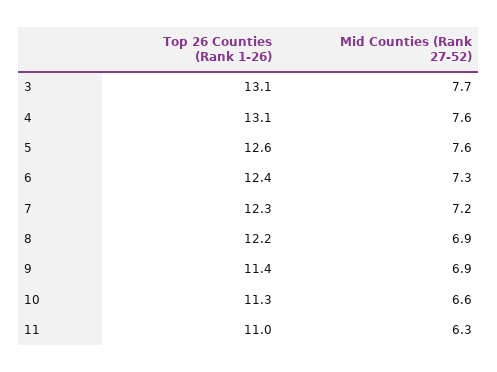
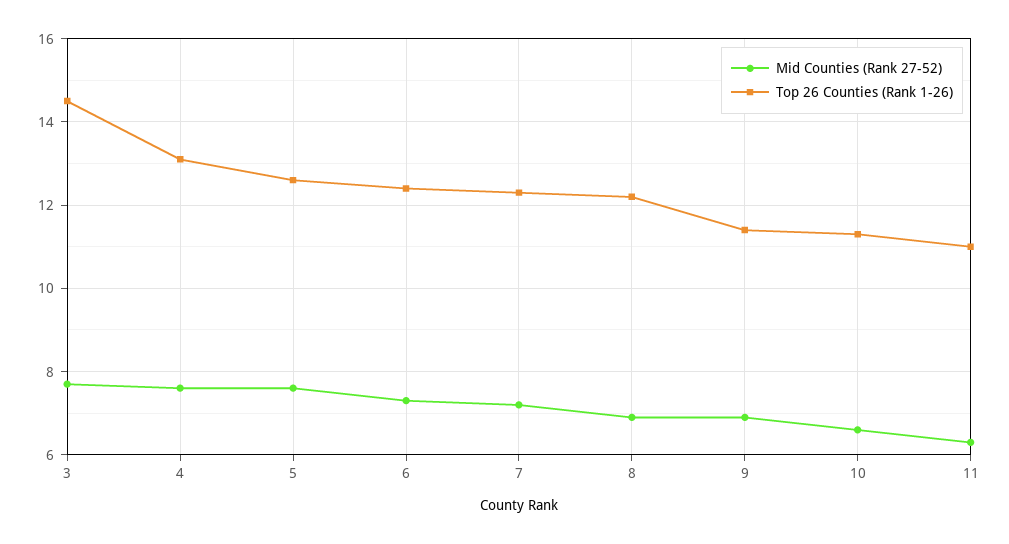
  {
    "Top 26 Counties (Rank 1-26)": {
-     "3": 13.1,
+     "3": 14.5,
      "4": 13.1,
      "5": 12.6,
      "6": 12.4,
      "7": 12.3,
      "8": 12.2,
      "9": 11.4,
      "10": 11.3,
      "11": 11
    },
    "Mid Counties (Rank 27-52)": {
      "3": 7.7,
      "4": 7.6,
      "5": 7.6,
      "6": 7.3,
      "7": 7.2,
      "8": 6.9,
      "9": 6.9,
      "10": 6.6,
      "11": 6.3
    }
  }

